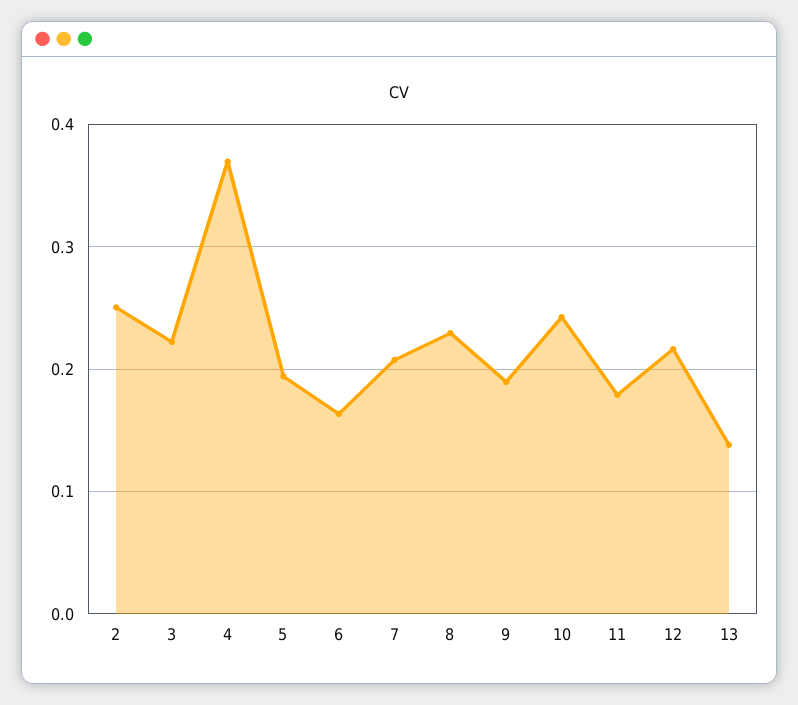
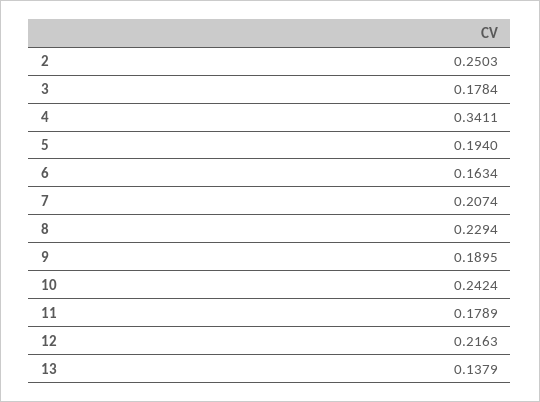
  {
    "2": 0.2503,
-   "3": 0.22,
+   "3": 0.1784,
-   "4": 0.37,
+   "4": 0.3411,
    "5": 0.194,
    "6": 0.1634,
    "7": 0.2074,
    "8": 0.2294,
    "9": 0.1895,
    "10": 0.2424,
    "11": 0.1789,
    "12": 0.2163,
    "13": 0.1379
  }

